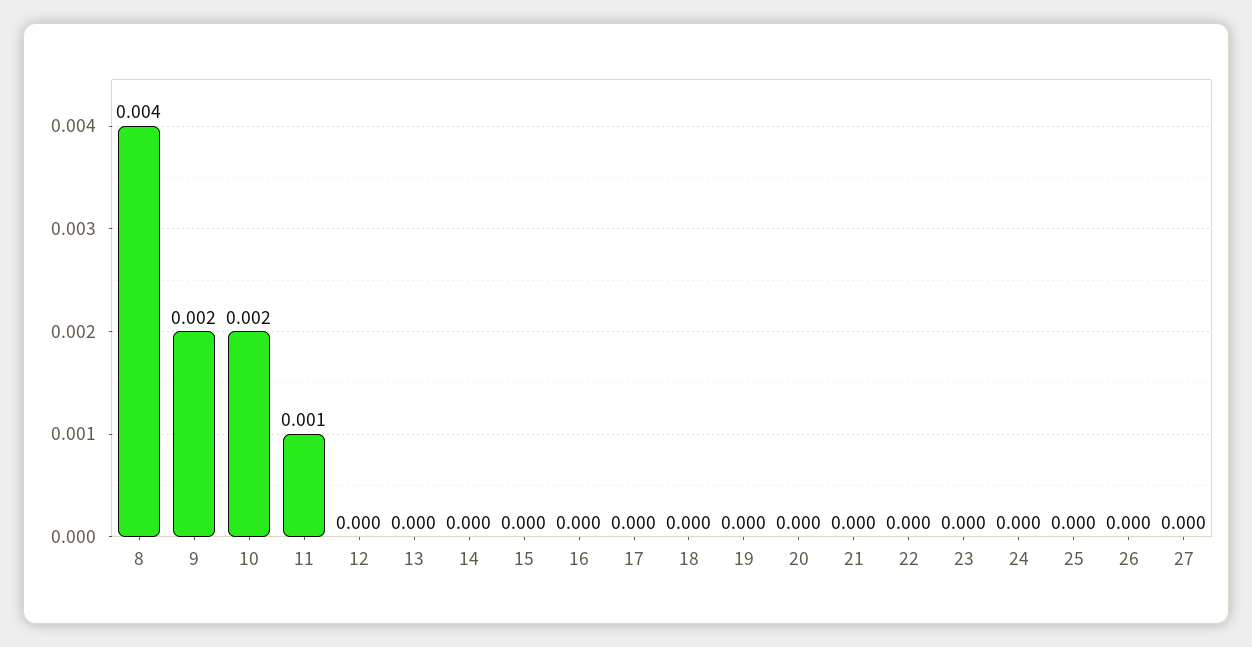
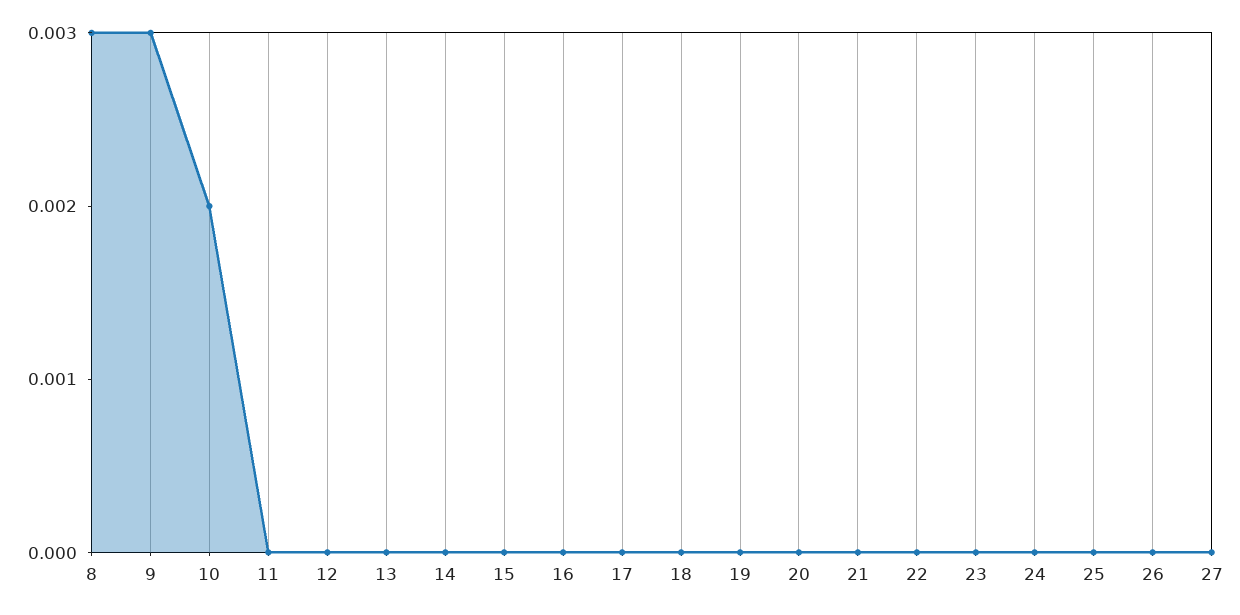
  {
-   "8": 0.004,
+   "8": 0.003,
-   "9": 0.002,
+   "9": 0.003,
    "10": 0.002,
-   "11": 0.001,
+   "11": 0,
    "12": 0,
    "13": 0,
    "14": 0,
    "15": 0,
    "16": 0,
    "17": 0,
    "18": 0,
    "19": 0,
    "20": 0,
    "21": 0,
    "22": 0,
    "23": 0,
    "24": 0,
    "25": 0,
    "26": 0,
    "27": 0
  }

